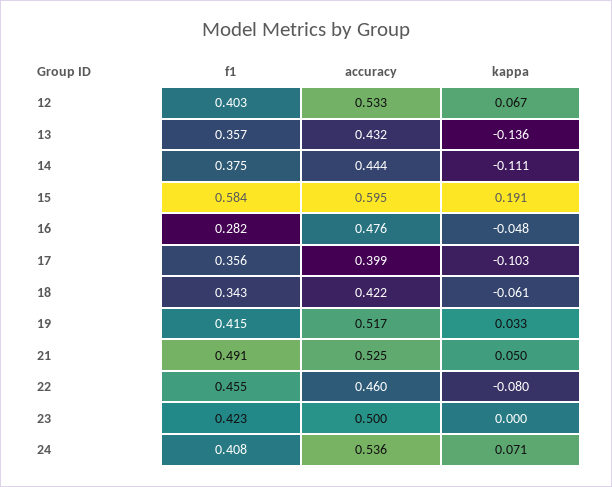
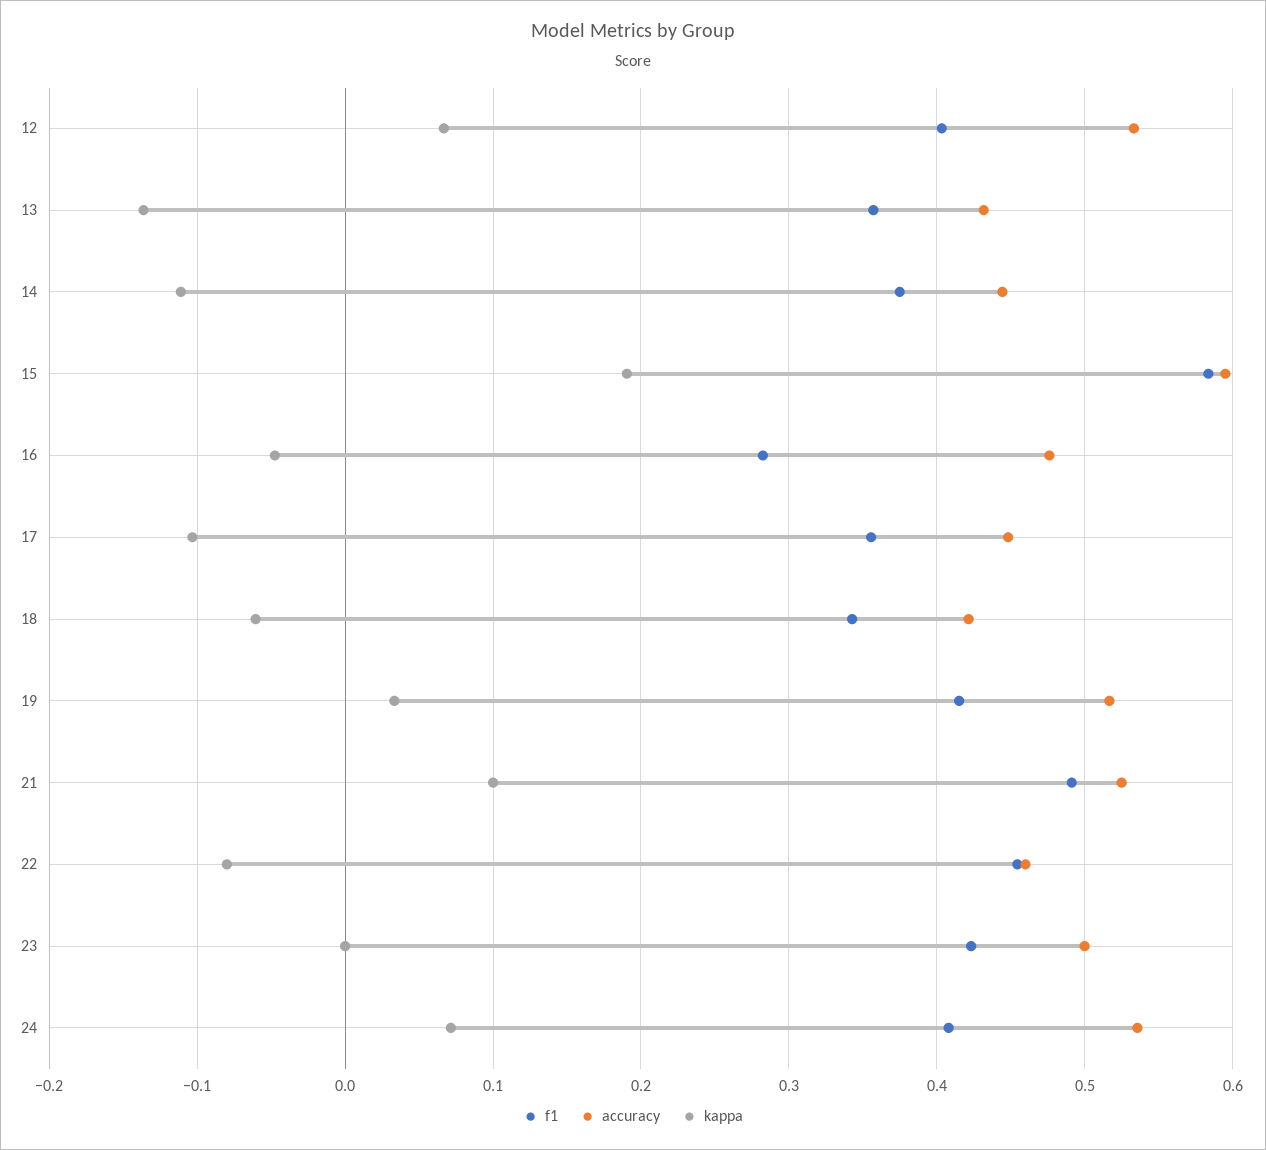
  {
    "f1": {
      "12": 0.403,
      "13": 0.357,
      "14": 0.375,
      "15": 0.584,
      "16": 0.282,
      "17": 0.356,
      "18": 0.343,
      "19": 0.415,
      "21": 0.491,
      "22": 0.455,
      "23": 0.423,
      "24": 0.408
    },
    "accuracy": {
      "12": 0.533,
      "13": 0.432,
      "14": 0.444,
      "15": 0.595,
      "16": 0.476,
-     "17": 0.399,
+     "17": 0.45,
      "18": 0.422,
      "19": 0.517,
      "21": 0.525,
      "22": 0.46,
      "23": 0.5,
      "24": 0.536
    },
    "kappa": {
      "12": 0.067,
      "13": -0.136,
      "14": -0.111,
      "15": 0.191,
      "16": -0.048,
      "17": -0.103,
      "18": -0.061,
      "19": 0.033,
-     "21": 0.05,
+     "21": 0.1,
      "22": -0.08,
      "23": 0,
      "24": 0.071
    }
  }

